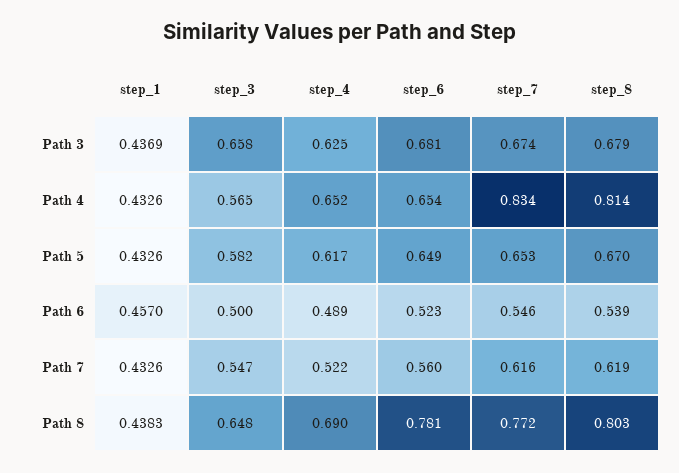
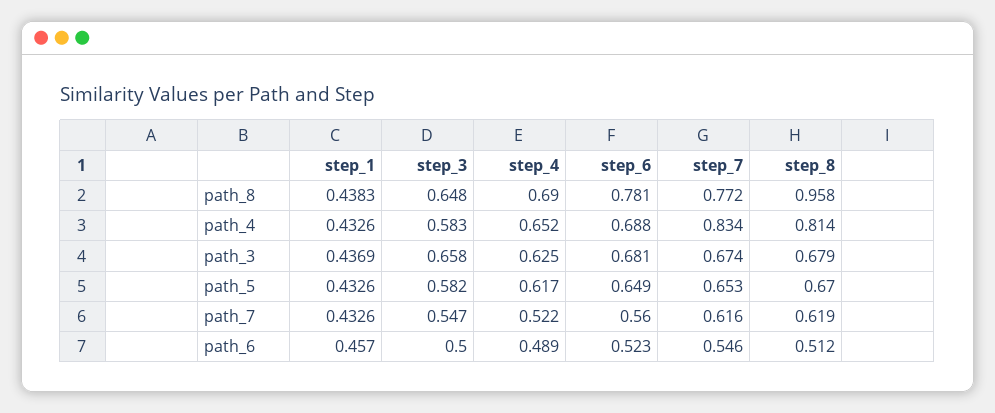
  {
    "step_1": {
      "Path 3": 0.4369,
      "Path 4": 0.4326,
      "Path 5": 0.4326,
      "Path 6": 0.457,
      "Path 7": 0.4326,
      "Path 8": 0.4383
    },
    "step_3": {
      "Path 3": 0.658,
-     "Path 4": 0.565,
+     "Path 4": 0.583,
      "Path 5": 0.582,
      "Path 6": 0.5,
      "Path 7": 0.547,
      "Path 8": 0.648
    },
    "step_4": {
      "Path 3": 0.625,
      "Path 4": 0.652,
      "Path 5": 0.617,
      "Path 6": 0.489,
      "Path 7": 0.522,
      "Path 8": 0.69
    },
    "step_6": {
      "Path 3": 0.681,
-     "Path 4": 0.654,
+     "Path 4": 0.688,
      "Path 5": 0.649,
      "Path 6": 0.523,
      "Path 7": 0.56,
      "Path 8": 0.781
    },
    "step_7": {
      "Path 3": 0.674,
      "Path 4": 0.834,
      "Path 5": 0.653,
      "Path 6": 0.546,
      "Path 7": 0.616,
      "Path 8": 0.772
    },
    "step_8": {
      "Path 3": 0.679,
      "Path 4": 0.814,
      "Path 5": 0.67,
-     "Path 6": 0.539,
+     "Path 6": 0.512,
      "Path 7": 0.619,
-     "Path 8": 0.803
+     "Path 8": 0.958
    }
  }

